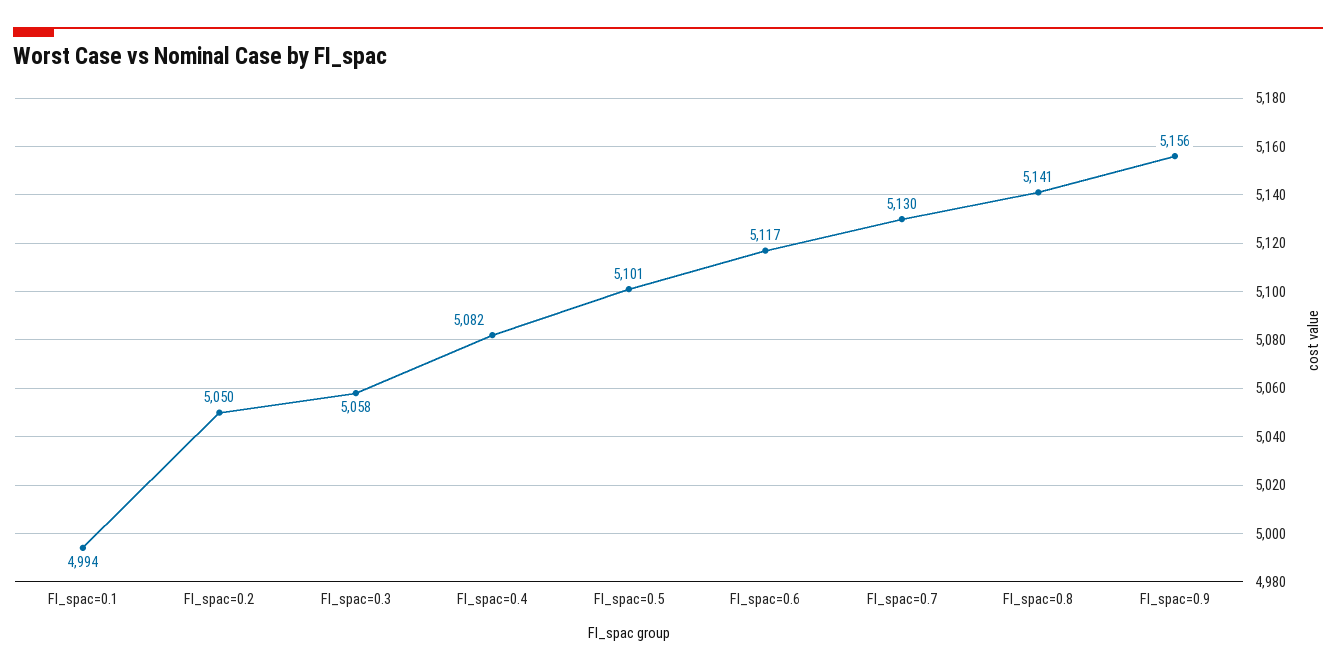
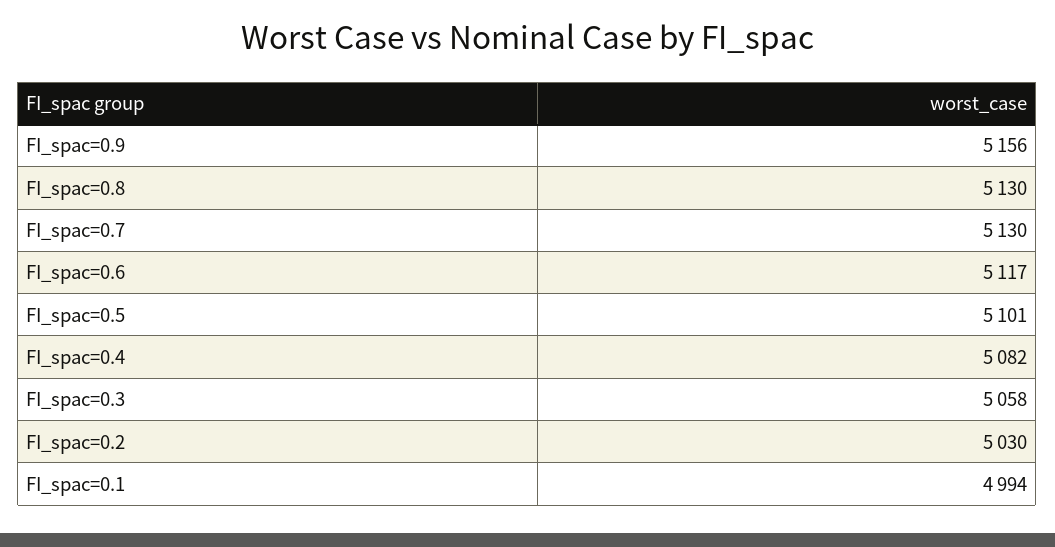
  {
    "FI_spac=0.1": 4994,
-   "FI_spac=0.2": 5050,
+   "FI_spac=0.2": 5030,
    "FI_spac=0.3": 5058,
    "FI_spac=0.4": 5082,
    "FI_spac=0.5": 5101,
    "FI_spac=0.6": 5117,
    "FI_spac=0.7": 5130,
-   "FI_spac=0.8": 5141,
+   "FI_spac=0.8": 5130,
    "FI_spac=0.9": 5156
  }

